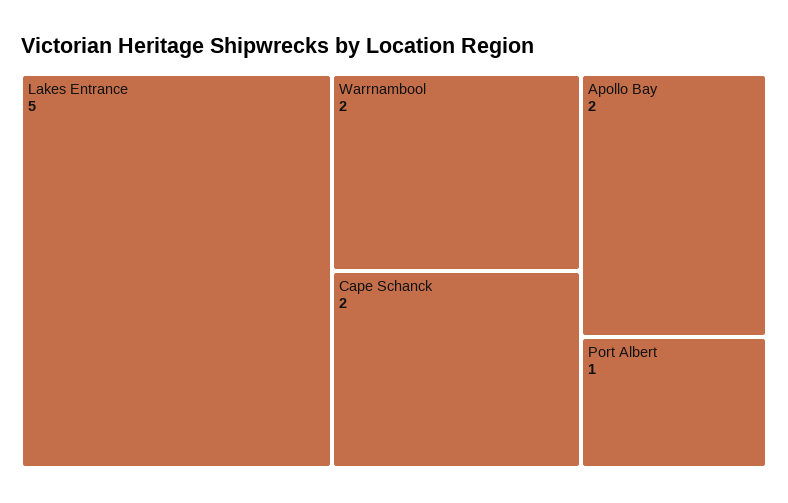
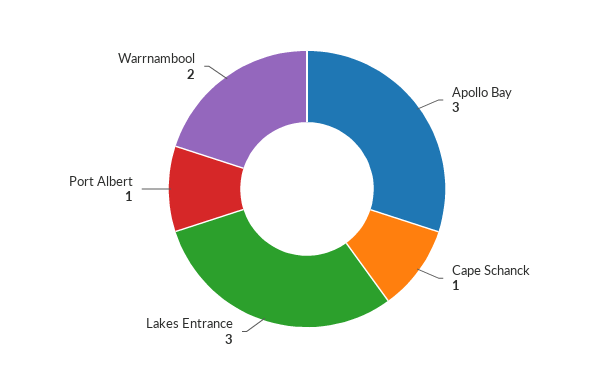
  {
-   "Lakes Entrance": 5,
+   "Lakes Entrance": 3,
    "Warrnambool": 2,
-   "Cape Schanck": 2,
+   "Cape Schanck": 1,
-   "Apollo Bay": 2,
+   "Apollo Bay": 3,
    "Port Albert": 1
  }

